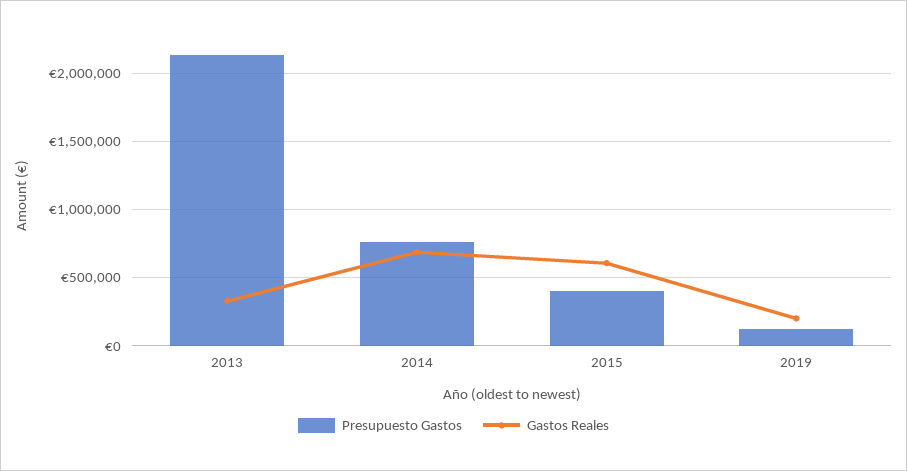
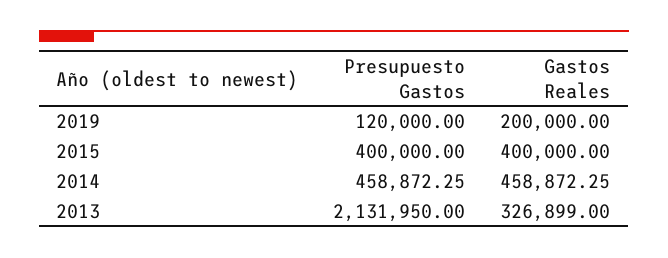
  {
    "Presupuesto Gastos": {
      "2013": 2131950,
-     "2014": 750000,
+     "2014": 458872.25,
      "2015": 400000,
      "2019": 120000
    },
    "Gastos Reales": {
      "2013": 326899,
-     "2014": 700000,
+     "2014": 458872.25,
-     "2015": 600000,
+     "2015": 400000,
      "2019": 200000
    }
  }

